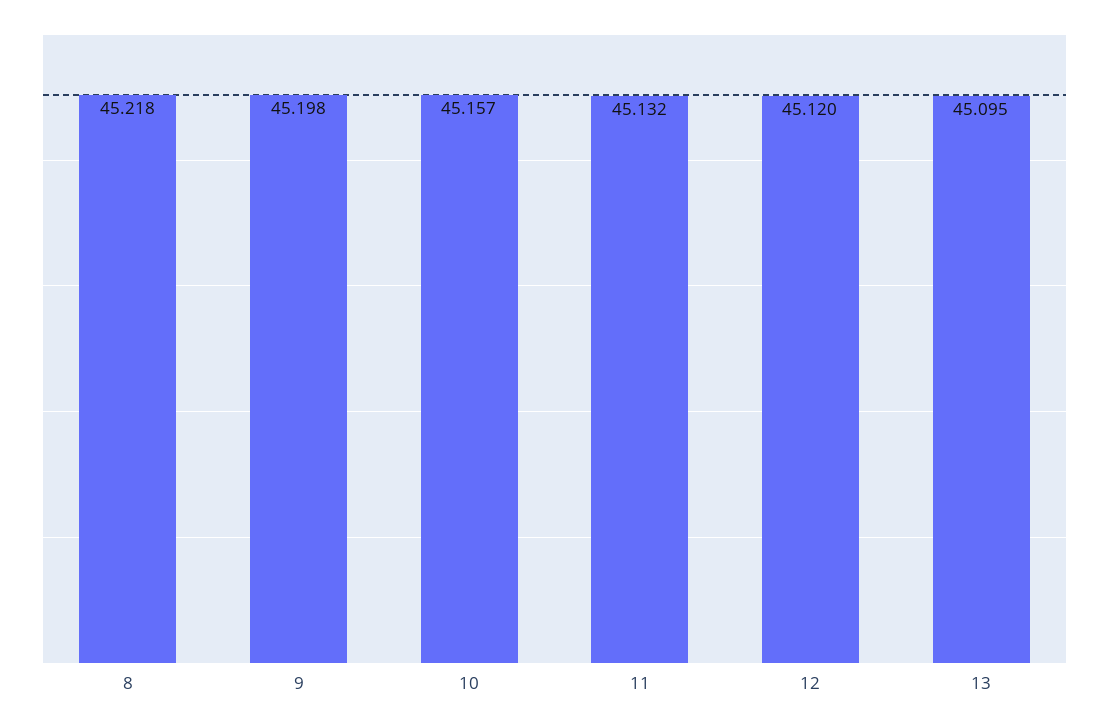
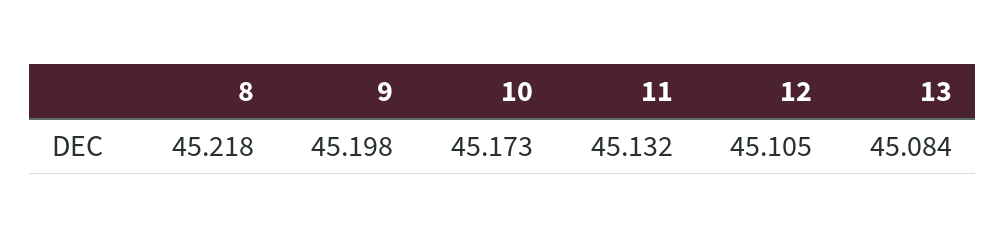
  {
    "8": 45.218,
    "9": 45.198,
-   "10": 45.157,
+   "10": 45.173,
    "11": 45.132,
-   "12": 45.12,
+   "12": 45.105,
-   "13": 45.095
+   "13": 45.084
  }

